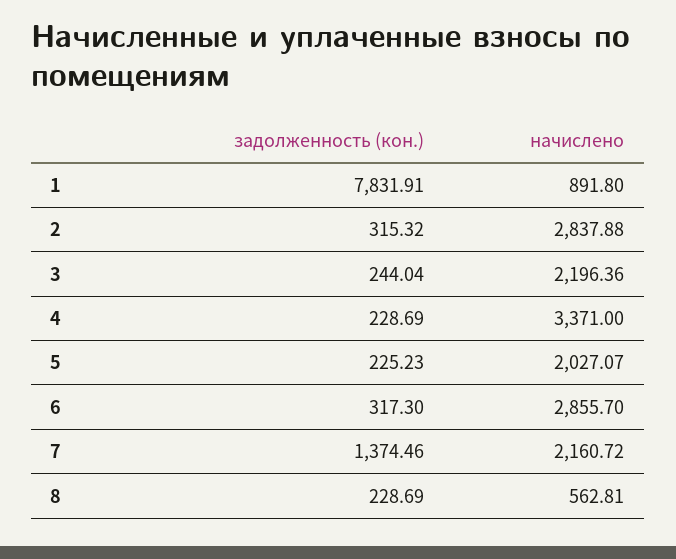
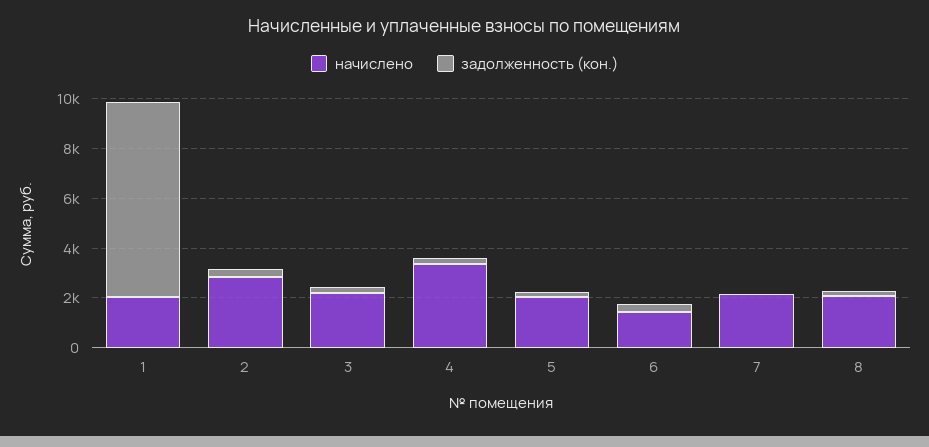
  {
    "задолженность (кон.)": {
      "1": 7831.91,
      "2": 315.32,
      "3": 244.04,
      "4": 228.69,
      "5": 225.23,
      "6": 317.3,
-     "7": 1374.46,
+     "7": 0,
      "8": 228.69
    },
    "начислено": {
-     "1": 891.8,
+     "1": 2000,
      "2": 2837.88,
      "3": 2196.36,
      "4": 3371,
      "5": 2027.07,
-     "6": 2855.7,
+     "6": 1500,
      "7": 2160.72,
-     "8": 562.81
+     "8": 2000
    }
  }

